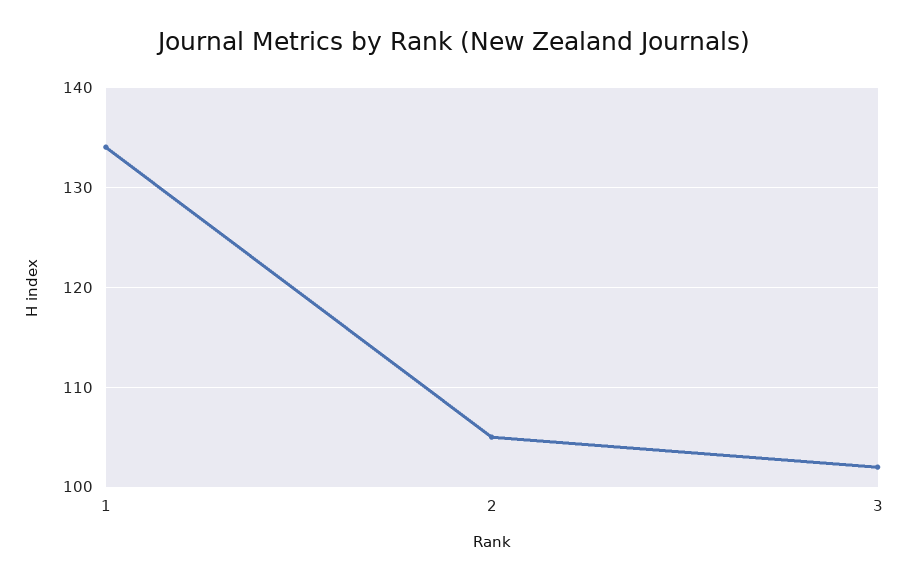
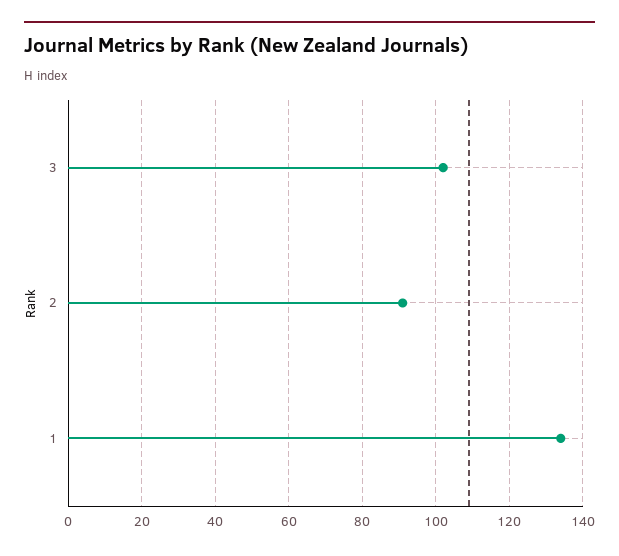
  {
    "1": 134,
-   "2": 105,
+   "2": 90,
    "3": 102
  }

